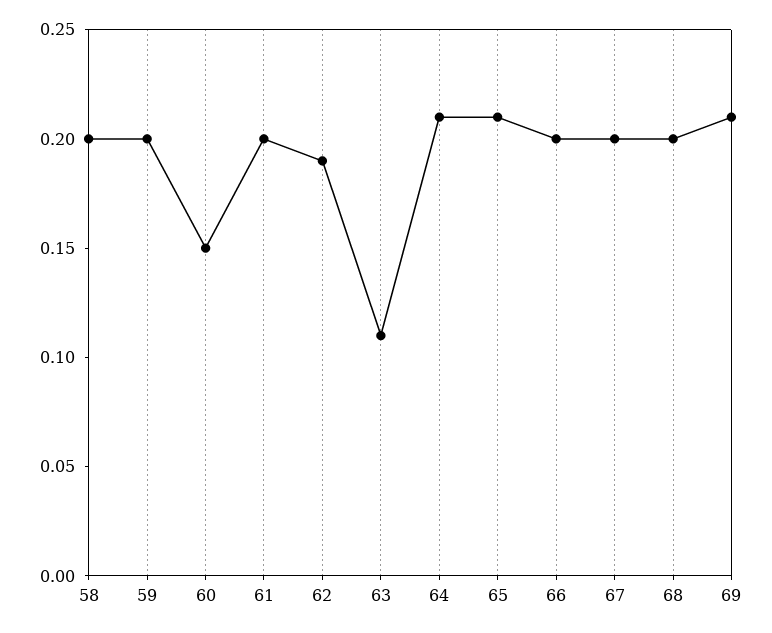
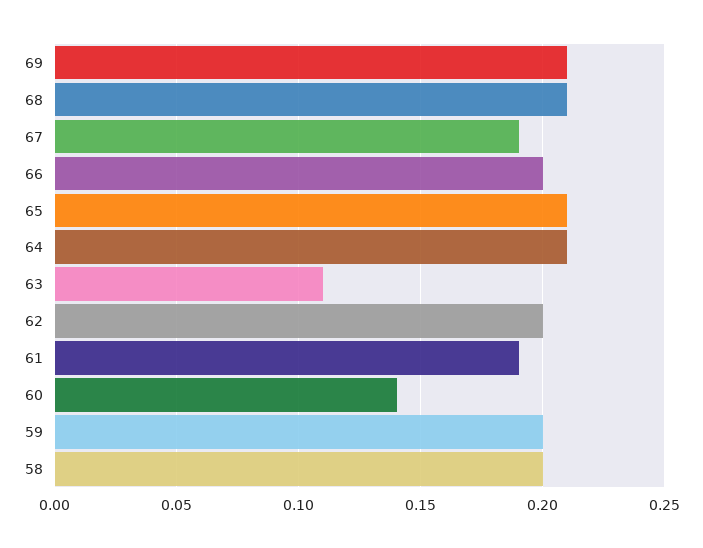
  {
    "58": 0.2,
    "59": 0.2,
-   "60": 0.15,
+   "60": 0.14,
-   "61": 0.2,
+   "61": 0.19,
-   "62": 0.19,
+   "62": 0.2,
    "63": 0.11,
    "64": 0.21,
    "65": 0.21,
    "66": 0.2,
-   "67": 0.2,
+   "67": 0.19,
-   "68": 0.2,
+   "68": 0.21,
    "69": 0.21
  }

